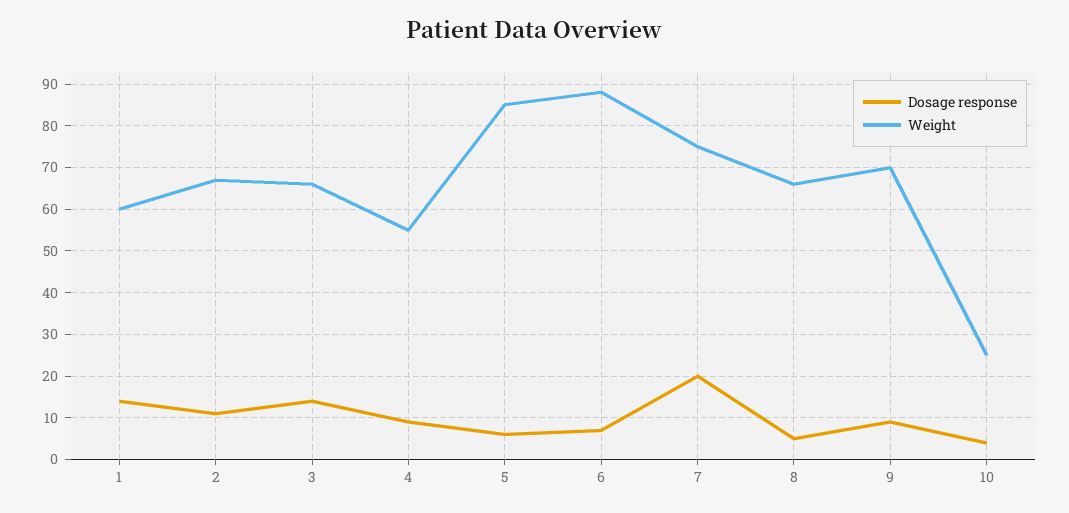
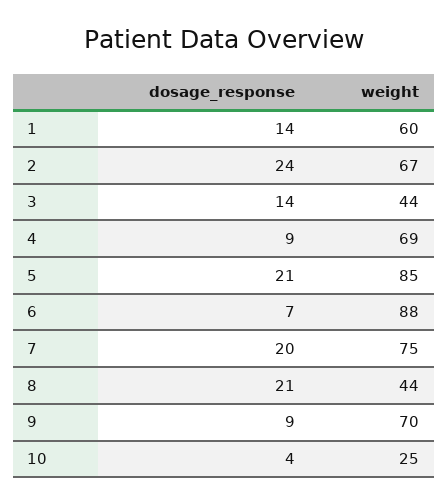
  {
    "Dosage response": {
      "1": 14,
-     "2": 10,
+     "2": 24,
      "3": 14,
      "4": 9,
-     "5": 5,
+     "5": 21,
      "6": 7,
      "7": 20,
-     "8": 5,
+     "8": 21,
      "9": 9,
      "10": 4
    },
    "Weight": {
      "1": 60,
      "2": 67,
-     "3": 65,
+     "3": 44,
-     "4": 55,
+     "4": 69,
      "5": 85,
      "6": 88,
      "7": 75,
-     "8": 65,
+     "8": 44,
      "9": 70,
      "10": 25
    }
  }

